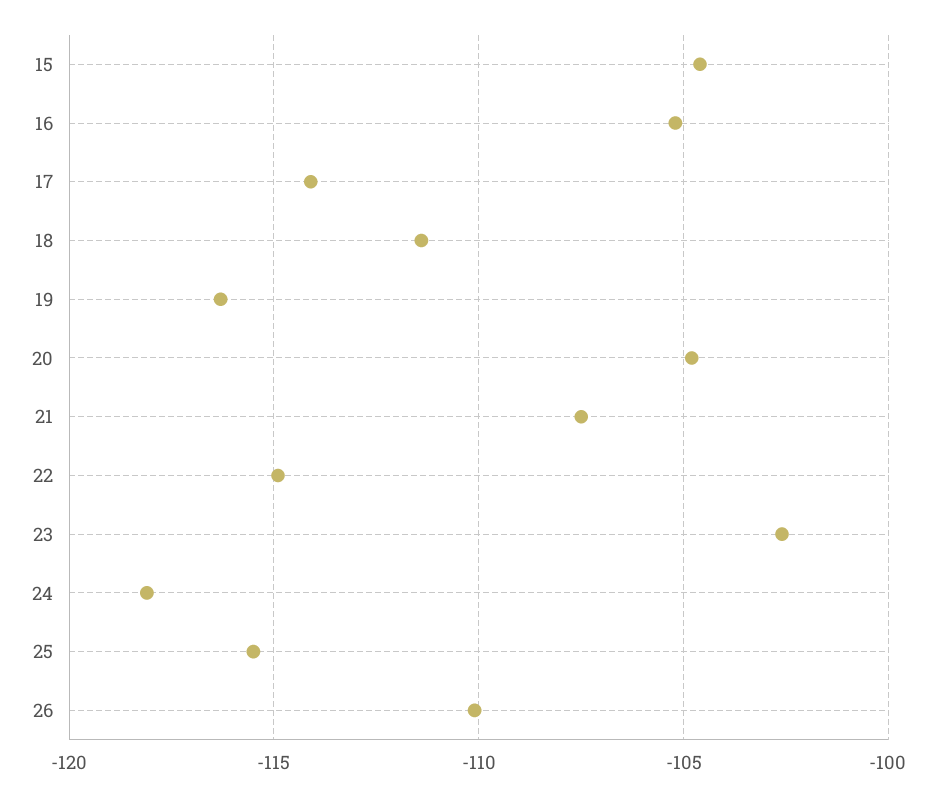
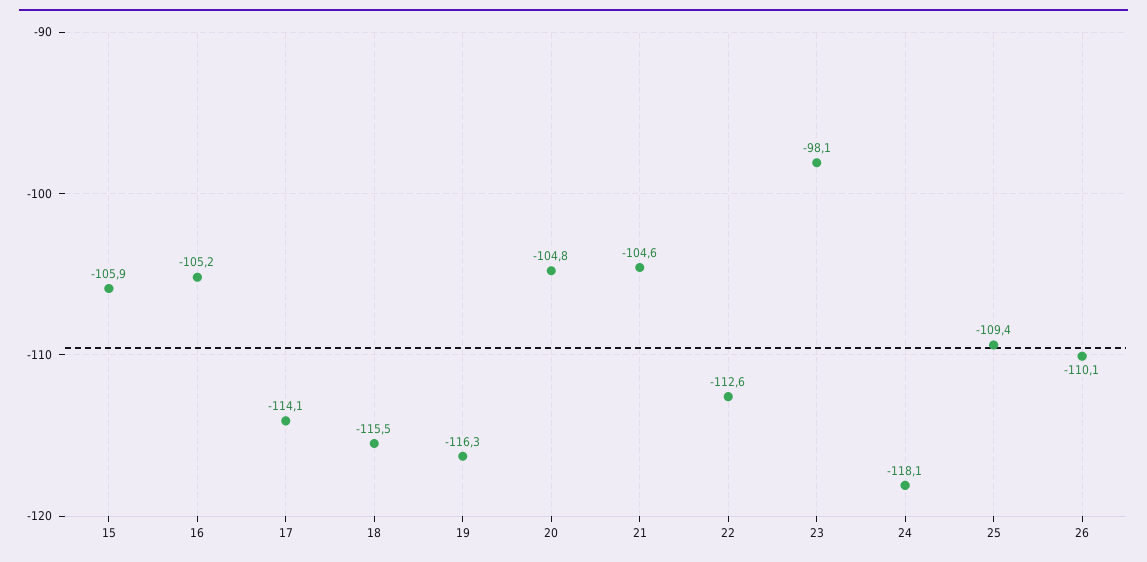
  {
-   "15": -104.5,
+   "15": -105.9,
    "16": -105.2,
    "17": -114.1,
-   "18": -111.5,
+   "18": -115.5,
    "19": -116.3,
    "20": -104.8,
-   "21": -107.5,
+   "21": -104.6,
-   "22": -115,
+   "22": -112.6,
-   "23": -102.5,
+   "23": -98.1,
    "24": -118.1,
-   "25": -115.5,
+   "25": -109.4,
    "26": -110.1
  }

